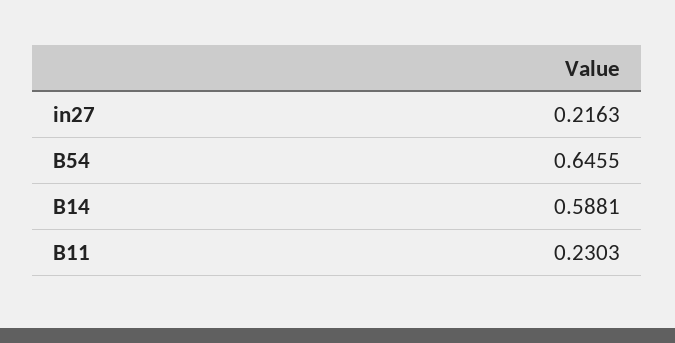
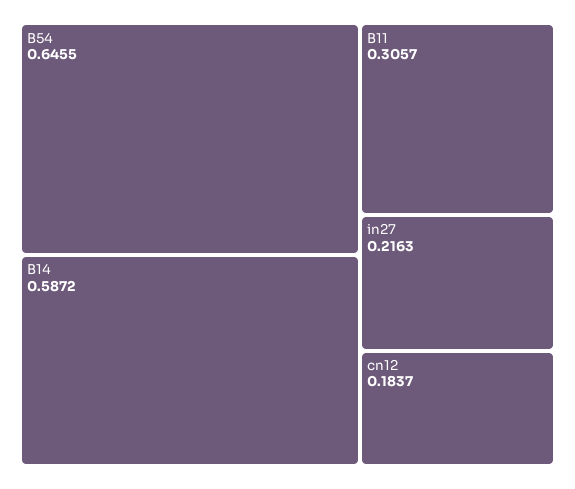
  {
    "in27": 0.2163,
    "B54": 0.6455,
-   "B14": 0.5881,
+   "B14": 0.5872,
-   "B11": 0.2303
+   "B11": 0.3057,
+   "cn12": 0.1837
  }

